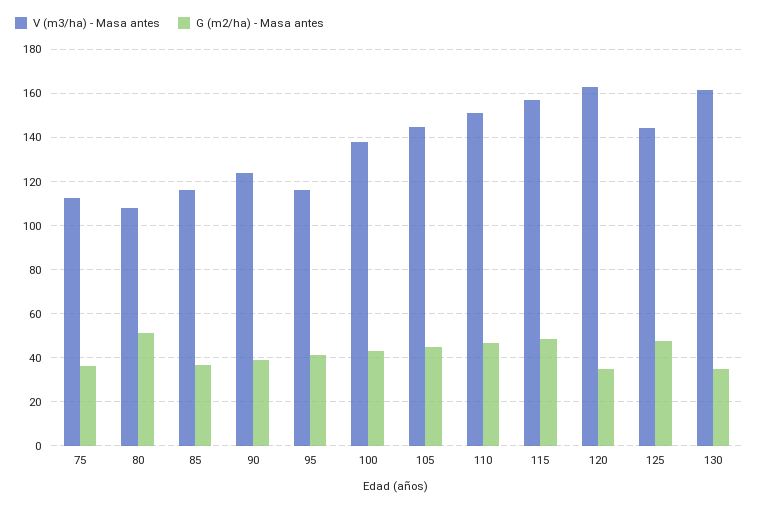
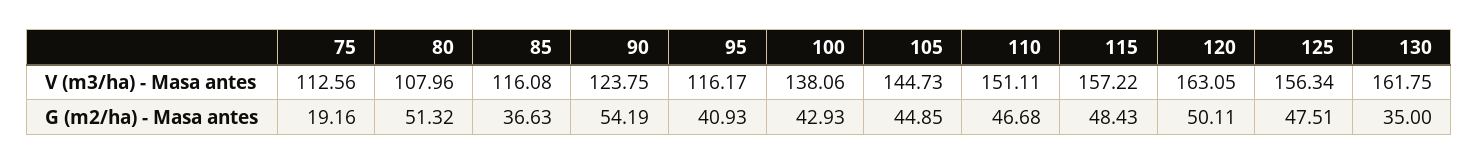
  {
    "V (m3/ha) - Masa antes": {
      "75": 112.56,
      "80": 107.96,
      "85": 116.08,
      "90": 123.75,
      "95": 116.17,
      "100": 138.06,
      "105": 144.73,
      "110": 151.11,
      "115": 157.22,
      "120": 163.05,
-     "125": 145,
+     "125": 156.34,
      "130": 161.75
    },
    "G (m2/ha) - Masa antes": {
-     "75": 35,
+     "75": 19.16,
      "80": 51.32,
      "85": 36.63,
-     "90": 40,
+     "90": 54.19,
      "95": 40.93,
      "100": 42.93,
      "105": 44.85,
      "110": 46.68,
      "115": 48.43,
-     "120": 35,
+     "120": 50.11,
      "125": 47.51,
      "130": 35
    }
  }

